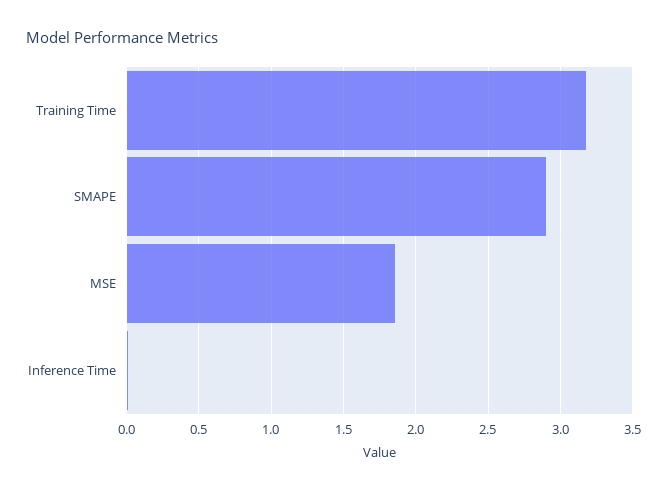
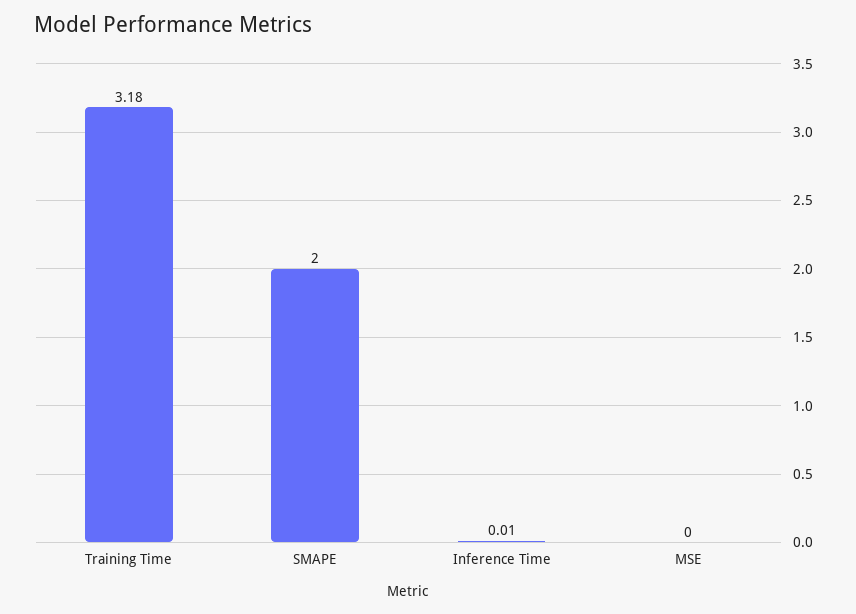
  {
    "Training Time": 3.18,
-   "SMAPE": 2.9,
+   "SMAPE": 2,
-   "MSE": 1.85,
+   "MSE": 0,
    "Inference Time": 0.01
  }

